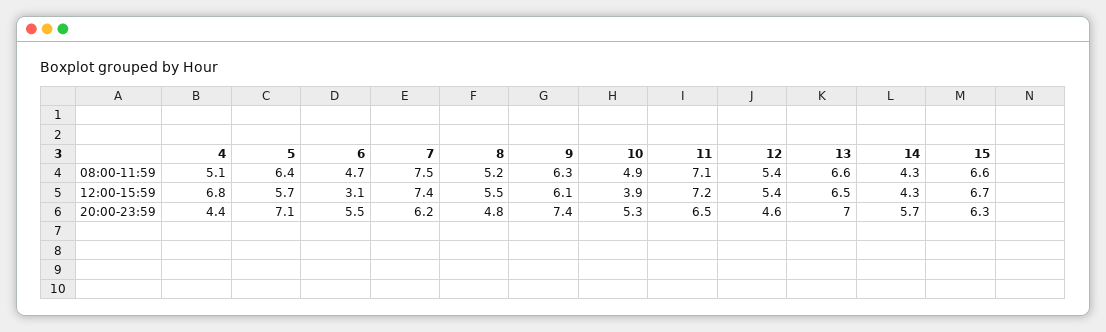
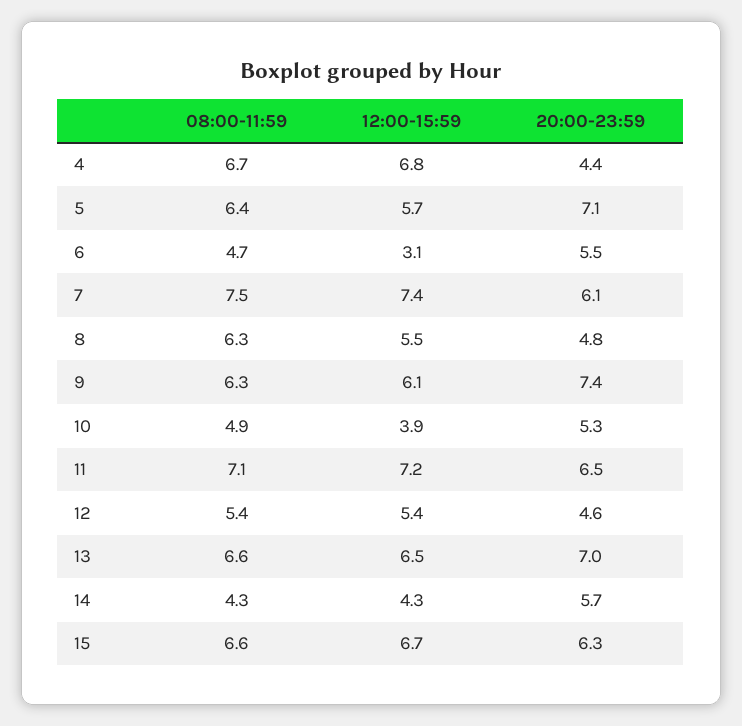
  {
    "4": {
-     "08:00-11:59": 5.1,
+     "08:00-11:59": 6.7,
      "12:00-15:59": 6.8,
      "20:00-23:59": 4.4
    },
    "5": {
      "08:00-11:59": 6.4,
      "12:00-15:59": 5.7,
      "20:00-23:59": 7.1
    },
    "6": {
      "08:00-11:59": 4.7,
      "12:00-15:59": 3.1,
      "20:00-23:59": 5.5
    },
    "7": {
      "08:00-11:59": 7.5,
      "12:00-15:59": 7.4,
-     "20:00-23:59": 6.2
+     "20:00-23:59": 6.1
    },
    "8": {
-     "08:00-11:59": 5.2,
+     "08:00-11:59": 6.3,
      "12:00-15:59": 5.5,
      "20:00-23:59": 4.8
    },
    "9": {
      "08:00-11:59": 6.3,
      "12:00-15:59": 6.1,
      "20:00-23:59": 7.4
    },
    "10": {
      "08:00-11:59": 4.9,
      "12:00-15:59": 3.9,
      "20:00-23:59": 5.3
    },
    "11": {
      "08:00-11:59": 7.1,
      "12:00-15:59": 7.2,
      "20:00-23:59": 6.5
    },
    "12": {
      "08:00-11:59": 5.4,
      "12:00-15:59": 5.4,
      "20:00-23:59": 4.6
    },
    "13": {
      "08:00-11:59": 6.6,
      "12:00-15:59": 6.5,
      "20:00-23:59": 7
    },
    "14": {
      "08:00-11:59": 4.3,
      "12:00-15:59": 4.3,
      "20:00-23:59": 5.7
    },
    "15": {
      "08:00-11:59": 6.6,
      "12:00-15:59": 6.7,
      "20:00-23:59": 6.3
    }
  }

